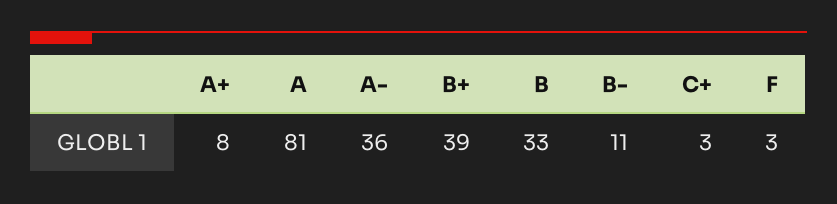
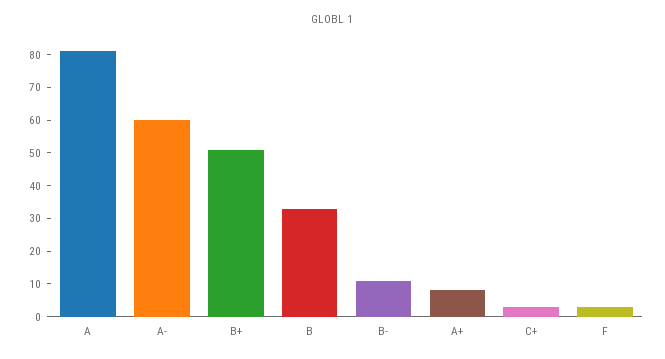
  {
    "A+": 8,
    "A": 81,
-   "A-": 36,
+   "A-": 60,
-   "B+": 39,
+   "B+": 50,
    "B": 33,
    "B-": 11,
    "C+": 3,
    "F": 3
  }

